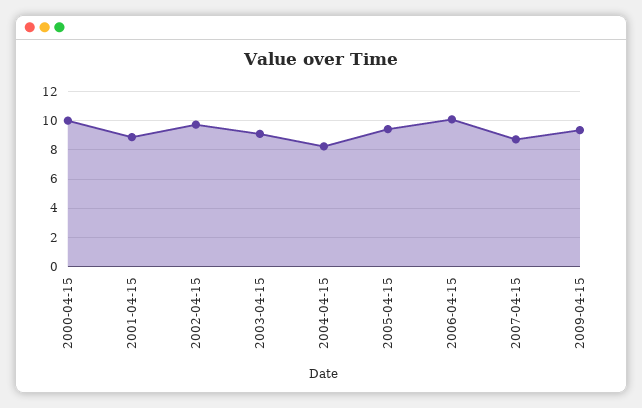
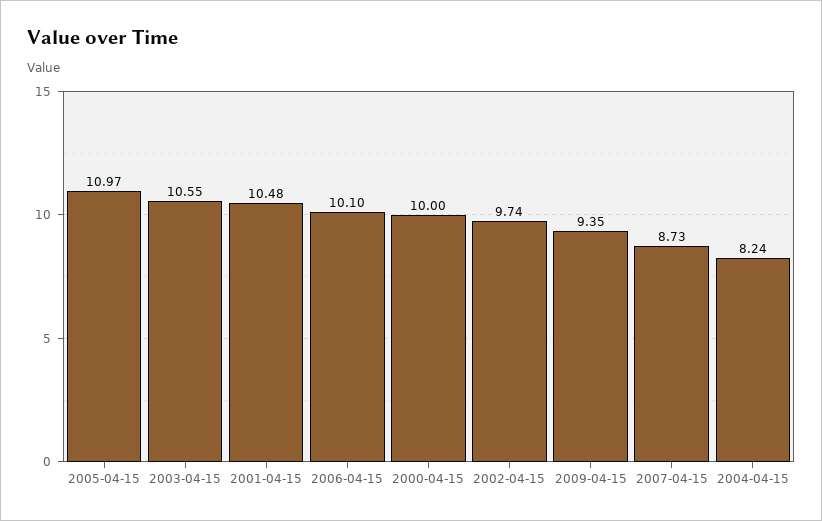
  {
    "2000-04-15": 10,
-   "2001-04-15": 9,
+   "2001-04-15": 10.48,
    "2002-04-15": 9.74,
-   "2003-04-15": 9,
+   "2003-04-15": 10.55,
    "2004-04-15": 8.24,
-   "2005-04-15": 9.5,
+   "2005-04-15": 10.97,
    "2006-04-15": 10.1,
    "2007-04-15": 8.73,
    "2009-04-15": 9.35
  }

